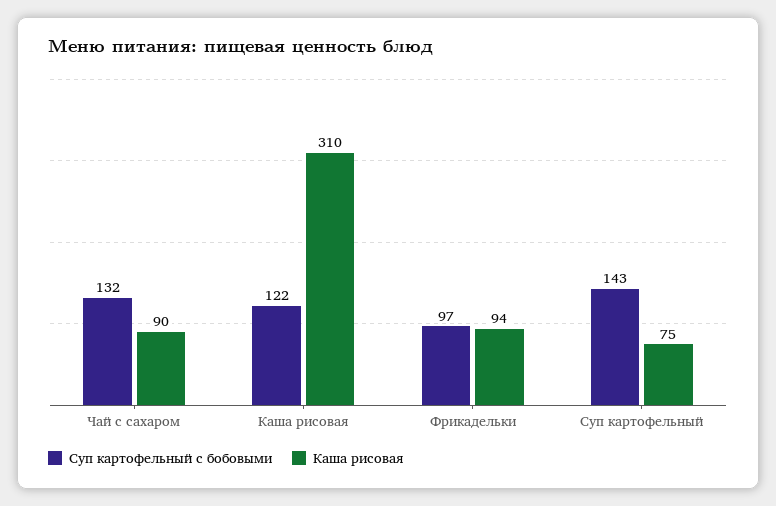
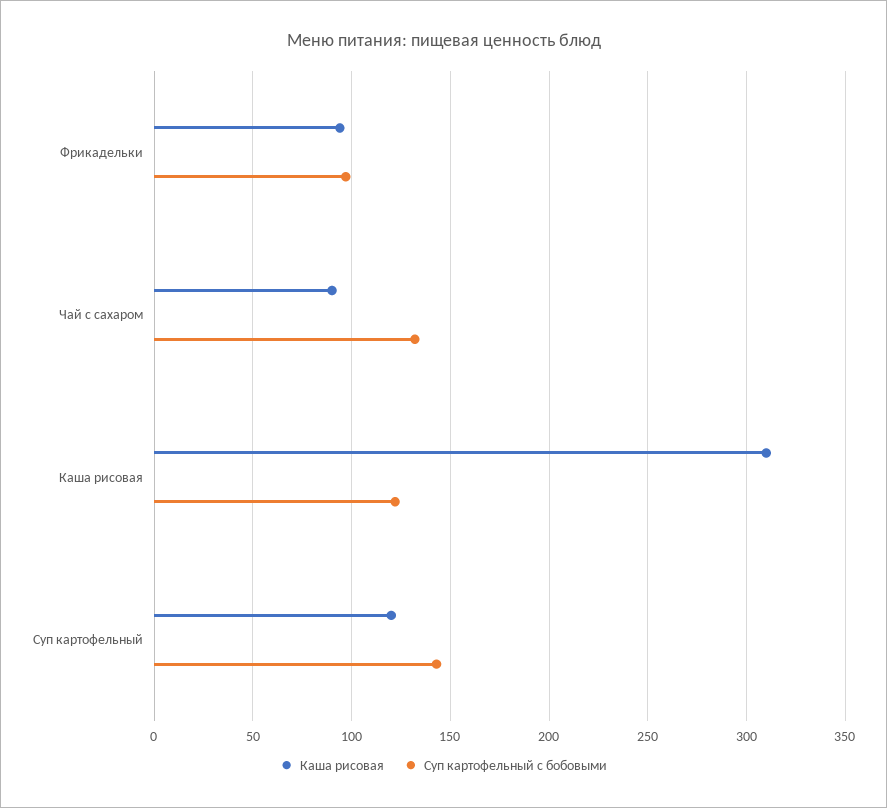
  {
    "Суп картофельный с бобовыми": {
      "Чай с сахаром": 132,
      "Каша рисовая": 122,
      "Фрикадельки": 97,
      "Суп картофельный": 143
    },
    "Каша рисовая": {
      "Чай с сахаром": 90,
      "Каша рисовая": 310,
      "Фрикадельки": 94,
-     "Суп картофельный": 75
+     "Суп картофельный": 120
    }
  }

